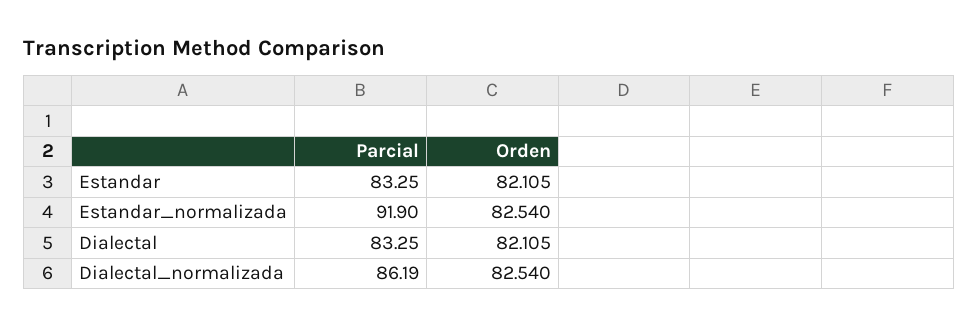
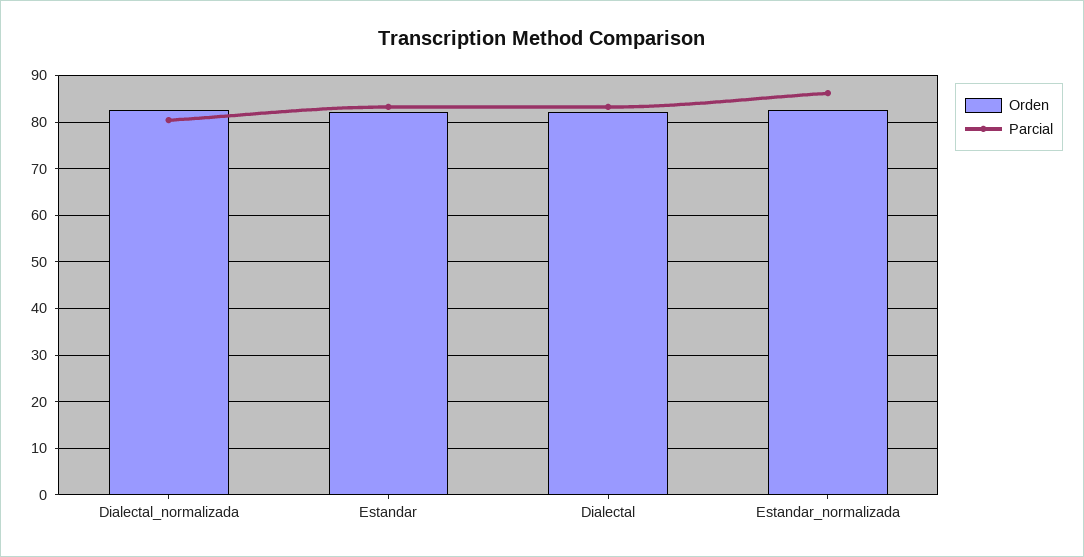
  {
    "Parcial": {
      "Estandar": 83.25,
-     "Estandar_normalizada": 91.9,
+     "Estandar_normalizada": 86,
      "Dialectal": 83.25,
-     "Dialectal_normalizada": 86.19
+     "Dialectal_normalizada": 80
    },
    "Orden": {
      "Estandar": 82.105,
      "Estandar_normalizada": 82.54,
      "Dialectal": 82.105,
      "Dialectal_normalizada": 82.54
    }
  }

